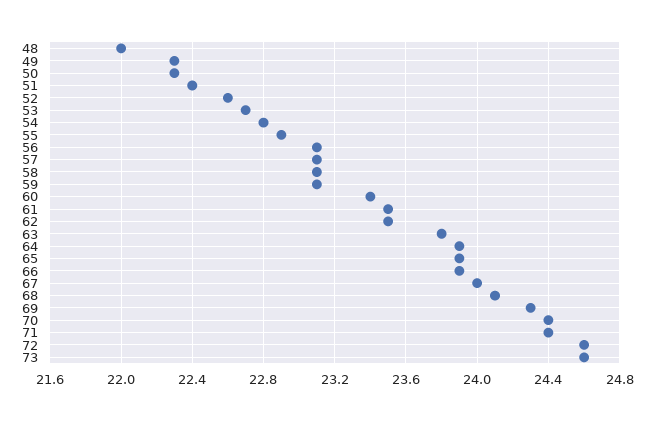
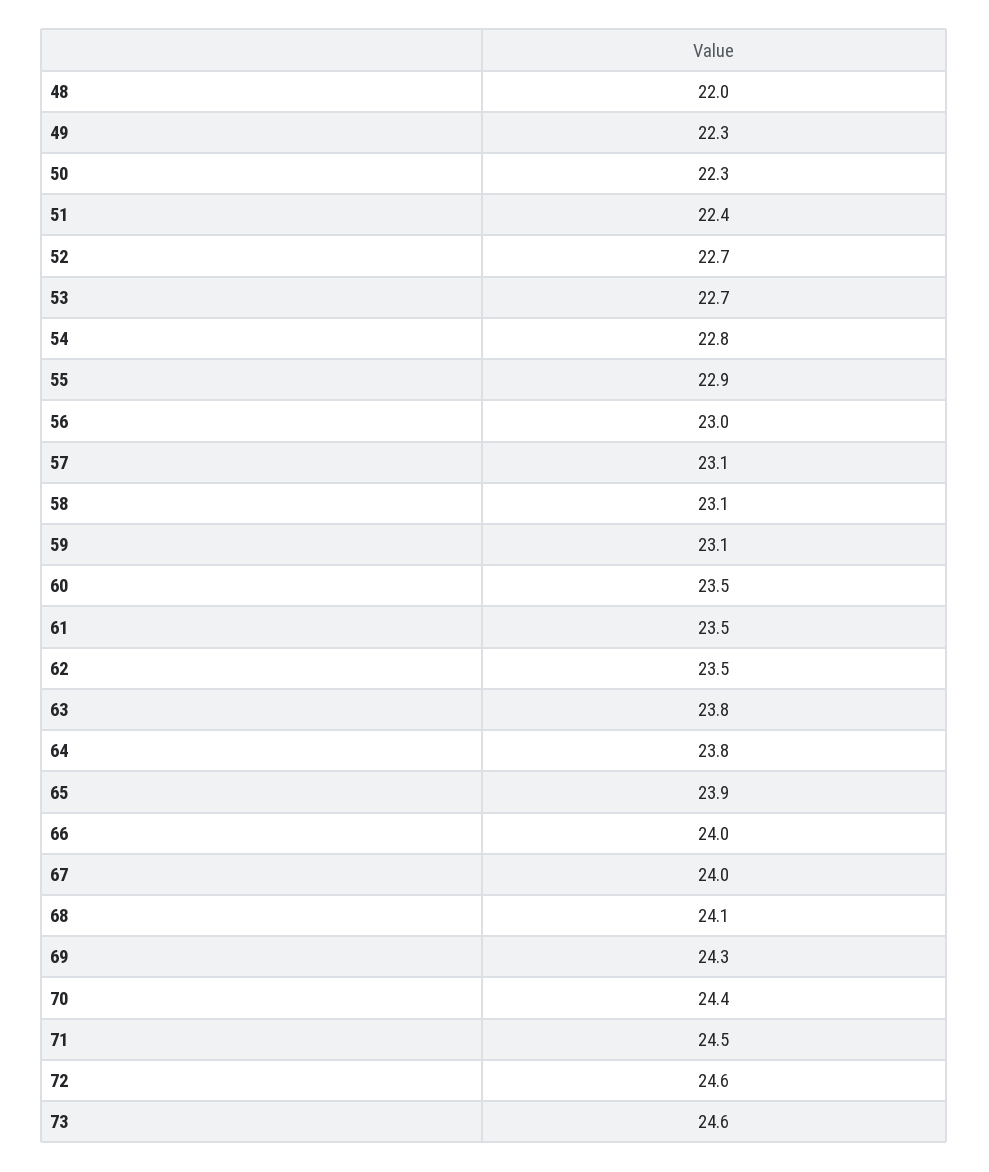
  {
    "48": 22,
    "49": 22.3,
    "50": 22.3,
    "51": 22.4,
-   "52": 22.6,
+   "52": 22.7,
    "53": 22.7,
    "54": 22.8,
    "55": 22.9,
-   "56": 23.1,
+   "56": 23,
    "57": 23.1,
    "58": 23.1,
    "59": 23.1,
-   "60": 23.4,
+   "60": 23.5,
    "61": 23.5,
    "62": 23.5,
    "63": 23.8,
-   "64": 23.9,
+   "64": 23.8,
    "65": 23.9,
-   "66": 23.9,
+   "66": 24,
    "67": 24,
    "68": 24.1,
    "69": 24.3,
    "70": 24.4,
-   "71": 24.4,
+   "71": 24.5,
    "72": 24.6,
    "73": 24.6
  }

